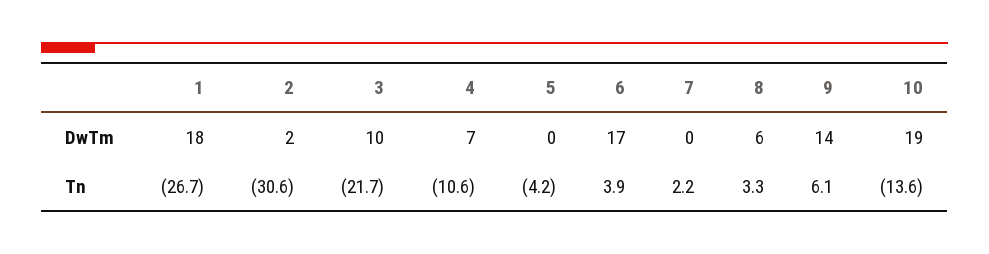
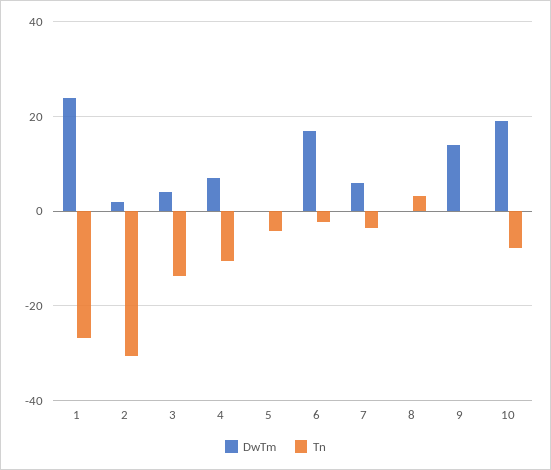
  {
    "DwTm": {
-     "1": 18,
+     "1": 24,
      "2": 2,
-     "3": 10,
+     "3": 4,
      "4": 7,
      "5": 0,
      "6": 17,
-     "7": 0,
+     "7": 6,
-     "8": 6,
+     "8": 0,
      "9": 14,
      "10": 19
    },
    "Tn": {
      "1": -26.7,
      "2": -30.6,
-     "3": -21.7,
+     "3": -14,
      "4": -10.6,
      "5": -4.2,
-     "6": 3.9,
+     "6": -2,
-     "7": 2.2,
+     "7": -4,
      "8": 3.3,
-     "9": 6.1,
+     "9": 0,
-     "10": -13.6
+     "10": -8
    }
  }

